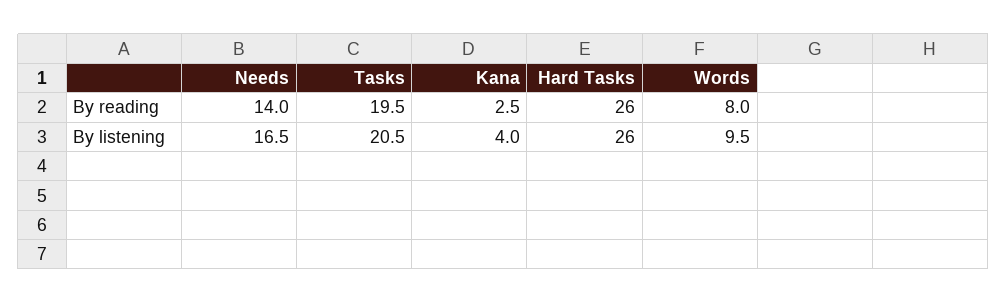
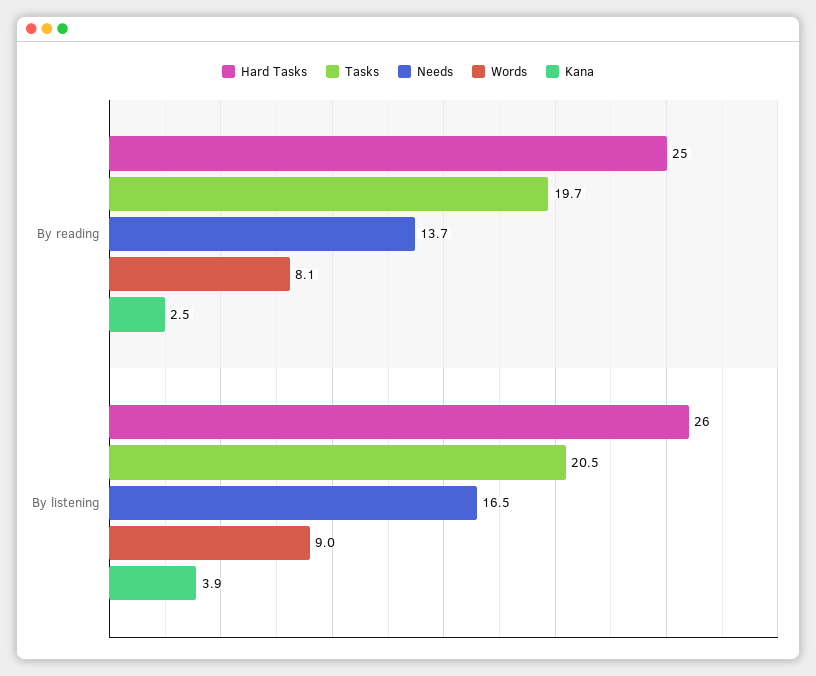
  {
    "Needs": {
-     "By reading": 14,
+     "By reading": 13.7,
      "By listening": 16.5
    },
    "Tasks": {
-     "By reading": 19.5,
+     "By reading": 19.7,
      "By listening": 20.5
    },
    "Kana": {
      "By reading": 2.5,
-     "By listening": 4
+     "By listening": 3.9
    },
    "Hard Tasks": {
-     "By reading": 26,
+     "By reading": 25,
      "By listening": 26
    },
    "Words": {
-     "By reading": 8,
+     "By reading": 8.1,
-     "By listening": 9.5
+     "By listening": 9
    }
  }

